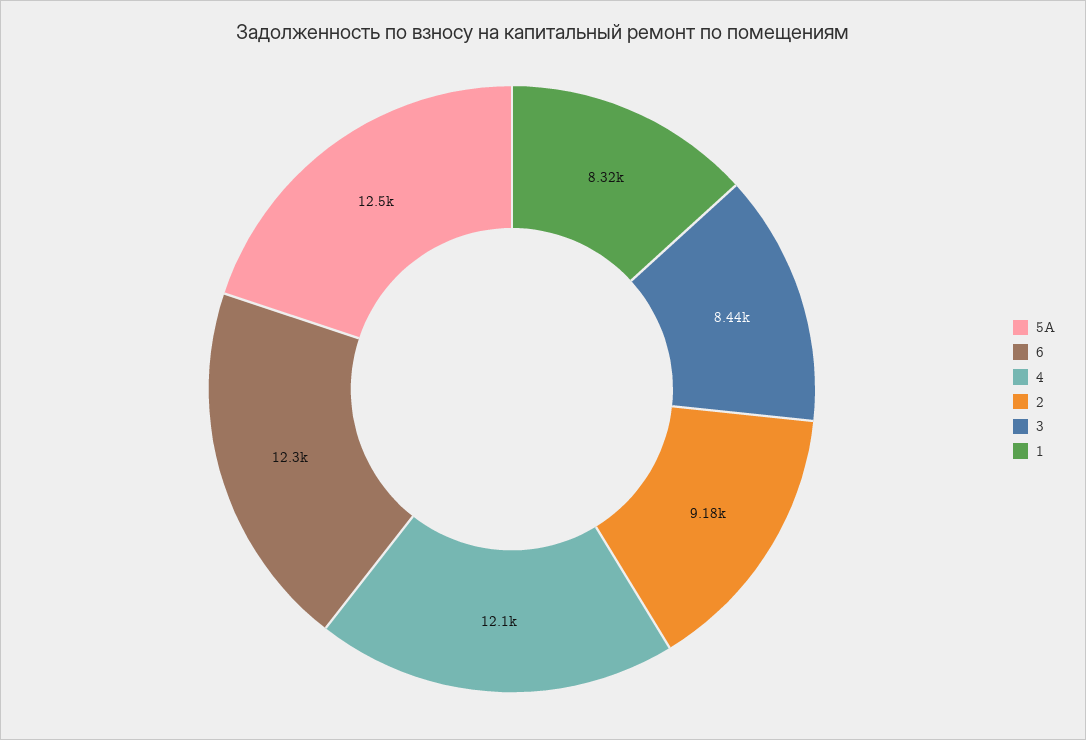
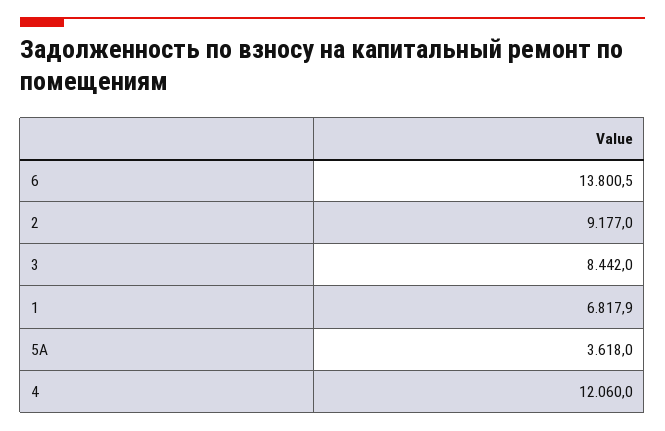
  {
-   "5А": 12500,
+   "5А": 3618,
-   "6": 12300,
+   "6": 13800.5,
    "4": 12060,
    "2": 9177,
    "3": 8442,
-   "1": 8320
+   "1": 6817.9
  }

